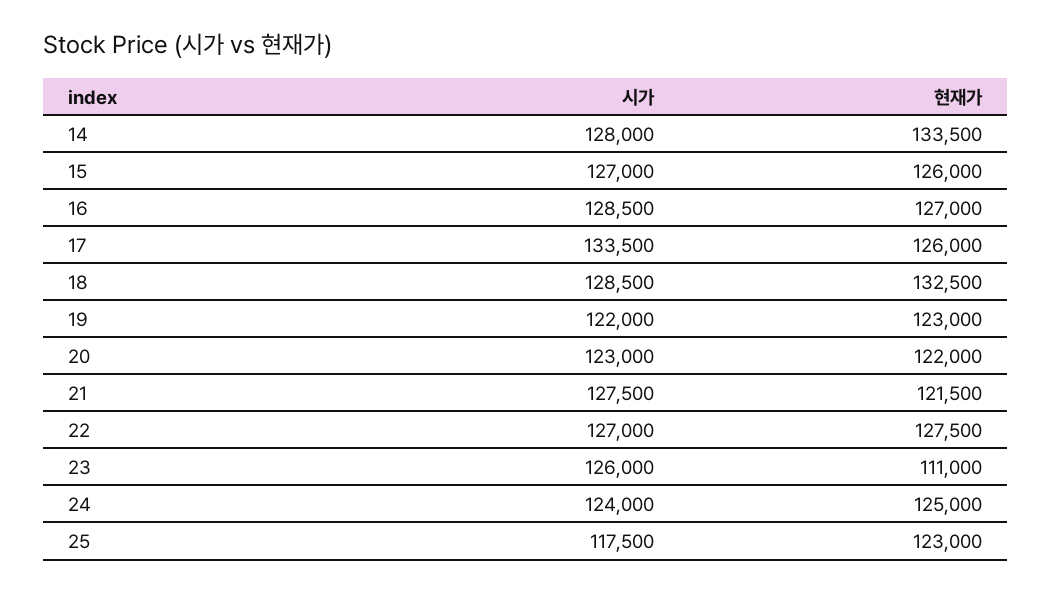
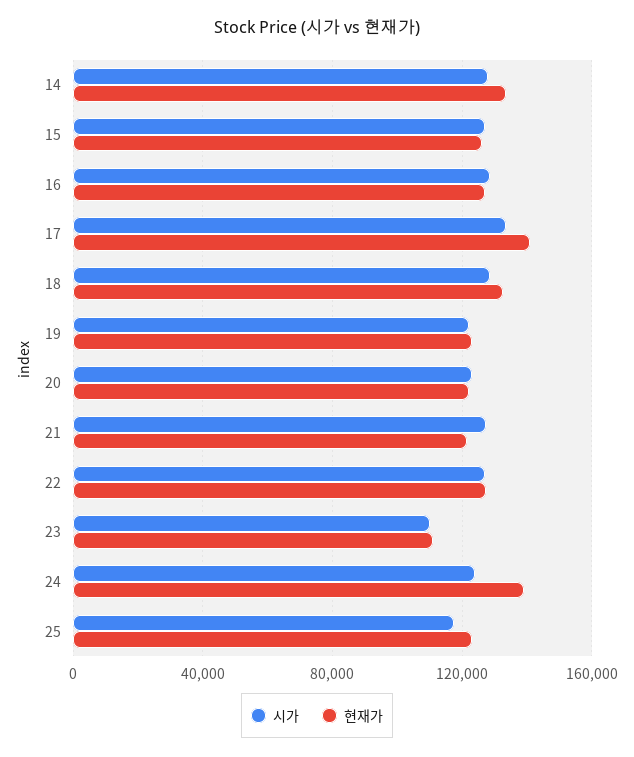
  {
    "시가": {
      "14": 128000,
      "15": 127000,
      "16": 128500,
      "17": 133500,
      "18": 128500,
      "19": 122000,
      "20": 123000,
      "21": 127500,
      "22": 127000,
-     "23": 126000,
+     "23": 110000,
      "24": 124000,
      "25": 117500
    },
    "현재가": {
      "14": 133500,
      "15": 126000,
      "16": 127000,
-     "17": 126000,
+     "17": 140000,
      "18": 132500,
      "19": 123000,
      "20": 122000,
      "21": 121500,
      "22": 127500,
      "23": 111000,
-     "24": 125000,
+     "24": 140000,
      "25": 123000
    }
  }

